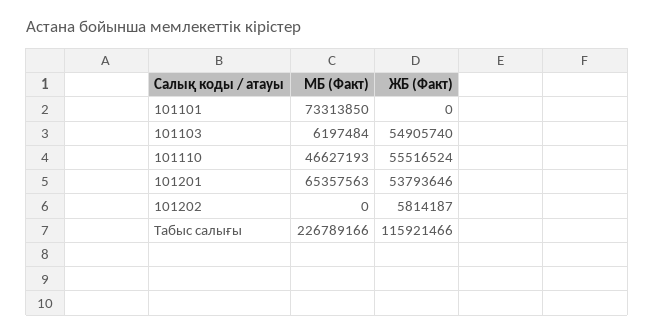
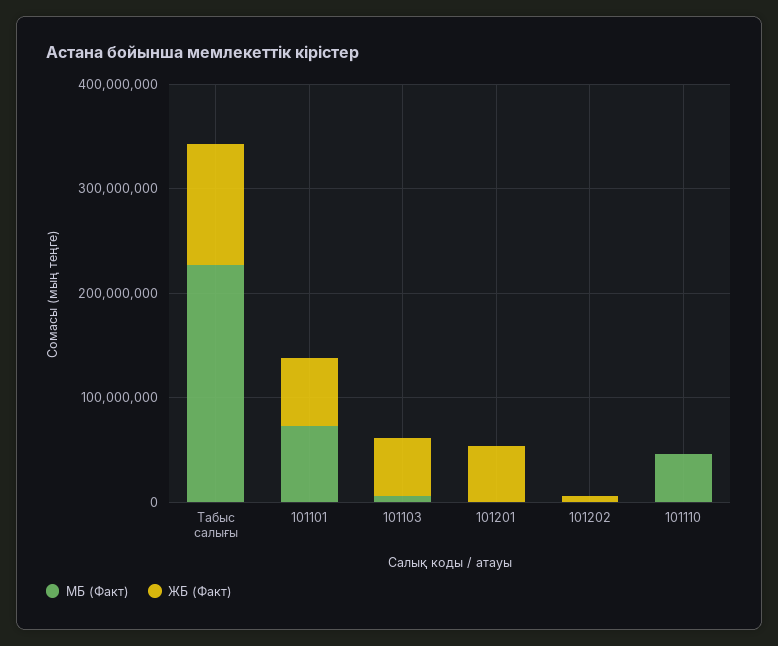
  {
    "МБ (Факт)": {
      "101101": 73313850,
      "101103": 6197484,
      "101110": 46627193,
-     "101201": 65357563,
+     "101201": 0,
      "101202": 0,
      "Табыс салығы": 226789166
    },
    "ЖБ (Факт)": {
-     "101101": 0,
+     "101101": 60000000,
      "101103": 54905740,
-     "101110": 55516524,
+     "101110": 0,
      "101201": 53793646,
      "101202": 5814187,
      "Табыс салығы": 115921466
    }
  }

